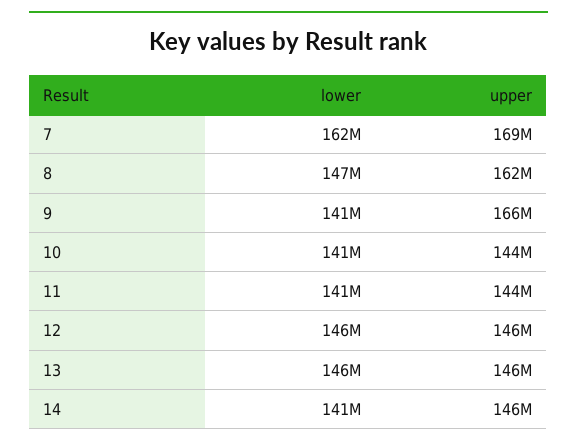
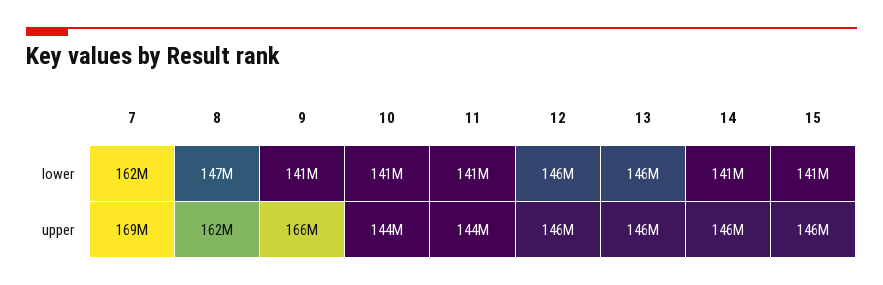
  {
    "lower": {
      "7": 162000000,
      "8": 147000000,
      "9": 141000000,
      "10": 141000000,
      "11": 141000000,
      "12": 146000000,
      "13": 146000000,
-     "14": 141000000
+     "14": 141000000,
+     "15": 141000000
    },
    "upper": {
      "7": 169000000,
      "8": 162000000,
      "9": 166000000,
      "10": 144000000,
      "11": 144000000,
      "12": 146000000,
      "13": 146000000,
-     "14": 146000000
+     "14": 146000000,
+     "15": 146000000
    }
  }

